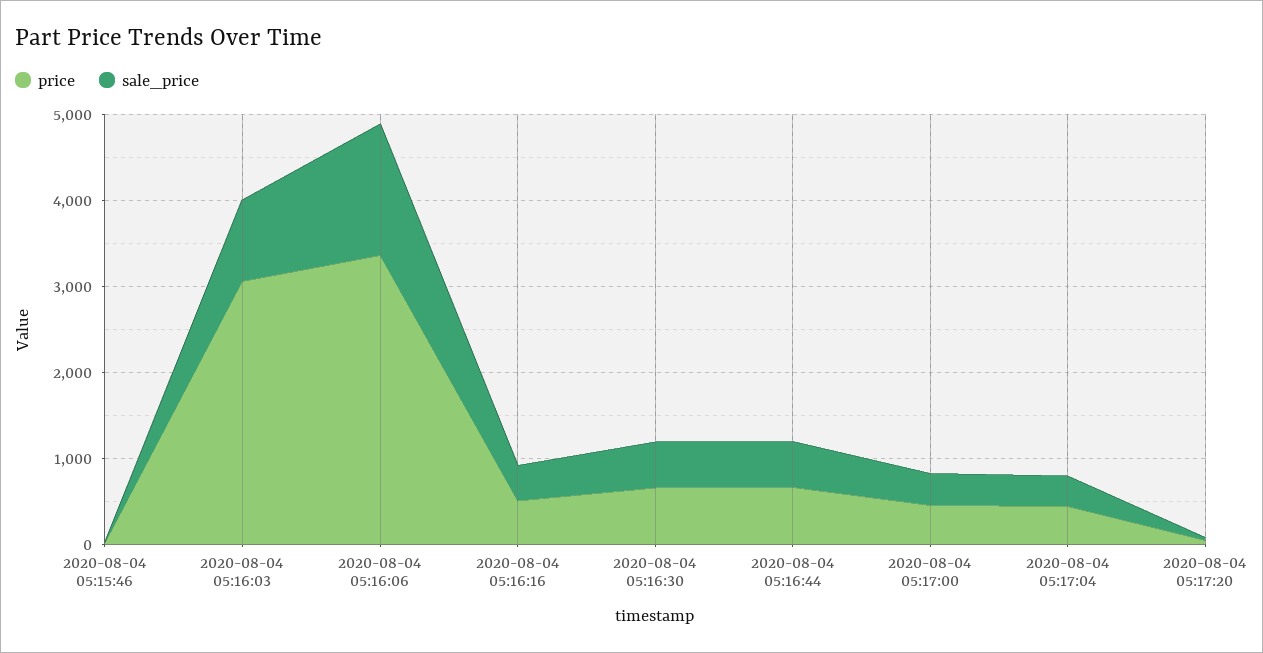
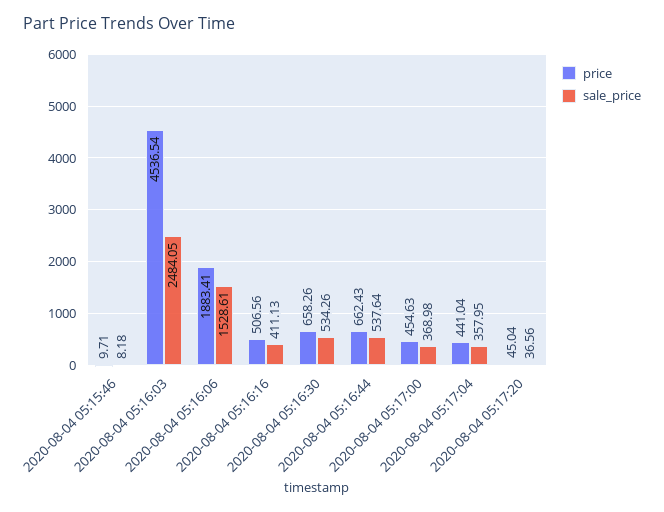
  {
    "price": {
      "2020-08-04 05:15:46": 9.71,
-     "2020-08-04 05:16:03": 3000,
+     "2020-08-04 05:16:03": 4536.54,
-     "2020-08-04 05:16:06": 3400,
+     "2020-08-04 05:16:06": 1883.41,
      "2020-08-04 05:16:16": 506.56,
      "2020-08-04 05:16:30": 658.26,
      "2020-08-04 05:16:44": 662.43,
      "2020-08-04 05:17:00": 454.63,
      "2020-08-04 05:17:04": 441.04,
      "2020-08-04 05:17:20": 45.04
    },
    "sale_price": {
      "2020-08-04 05:15:46": 8.18,
-     "2020-08-04 05:16:03": 1000,
+     "2020-08-04 05:16:03": 2484.05,
      "2020-08-04 05:16:06": 1528.61,
      "2020-08-04 05:16:16": 411.13,
      "2020-08-04 05:16:30": 534.26,
      "2020-08-04 05:16:44": 537.64,
      "2020-08-04 05:17:00": 368.98,
      "2020-08-04 05:17:04": 357.95,
      "2020-08-04 05:17:20": 36.56
    }
  }

